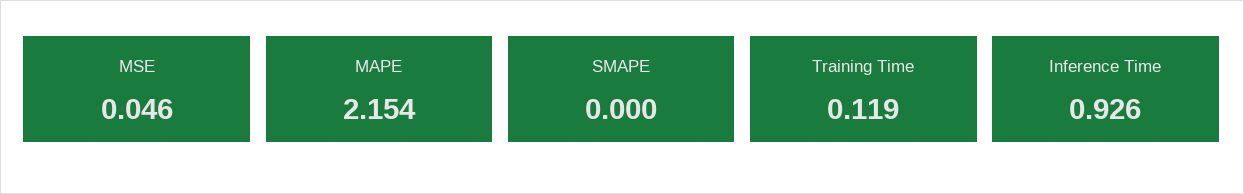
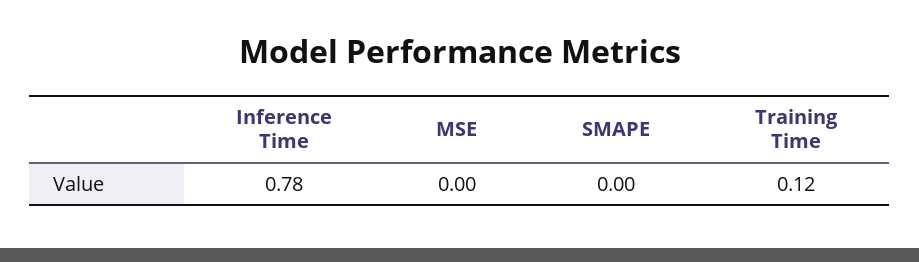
  {
-   "MSE": 0.046,
+   "MSE": 0,
-   "MAPE": 2.154,
    "SMAPE": 0,
    "Training Time": 0.119,
-   "Inference Time": 0.926
+   "Inference Time": 0.78
  }

